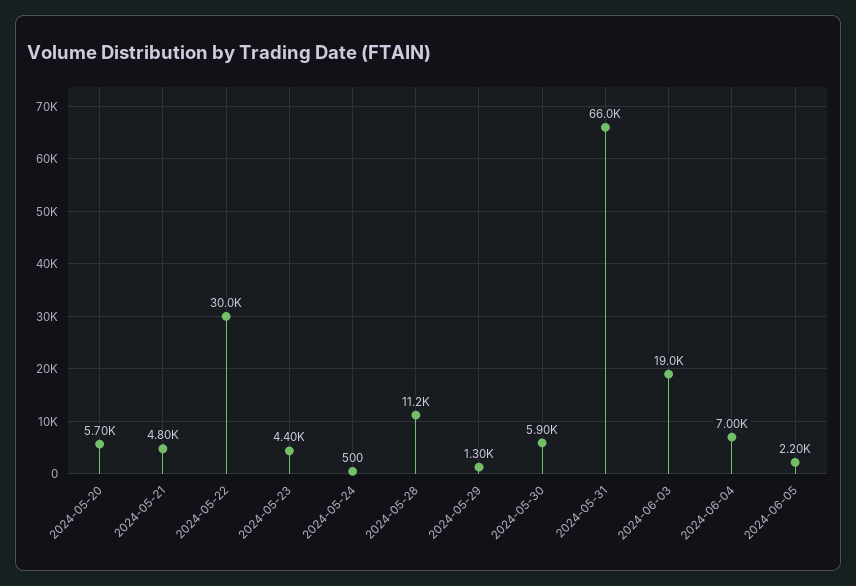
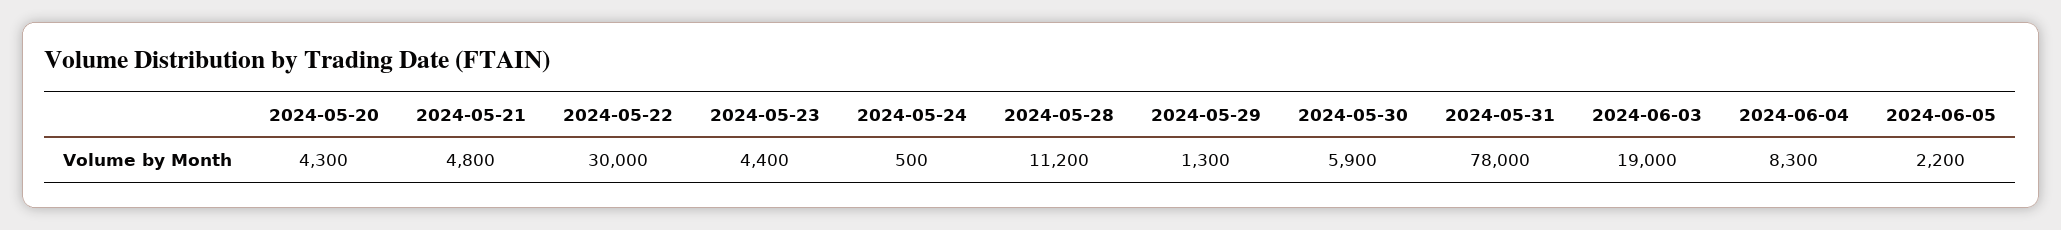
  {
-   "2024-05-20": 5700,
+   "2024-05-20": 4300,
    "2024-05-21": 4800,
    "2024-05-22": 30000,
    "2024-05-23": 4400,
    "2024-05-24": 500,
    "2024-05-28": 11200,
    "2024-05-29": 1300,
    "2024-05-30": 5900,
-   "2024-05-31": 66000,
+   "2024-05-31": 78000,
    "2024-06-03": 19000,
-   "2024-06-04": 7000,
+   "2024-06-04": 8300,
    "2024-06-05": 2200
  }

